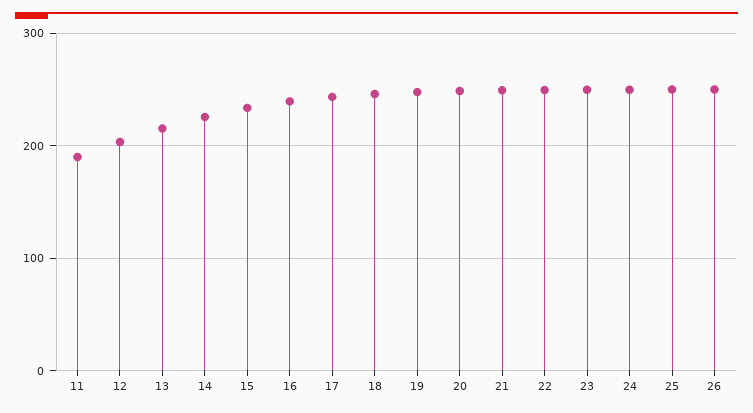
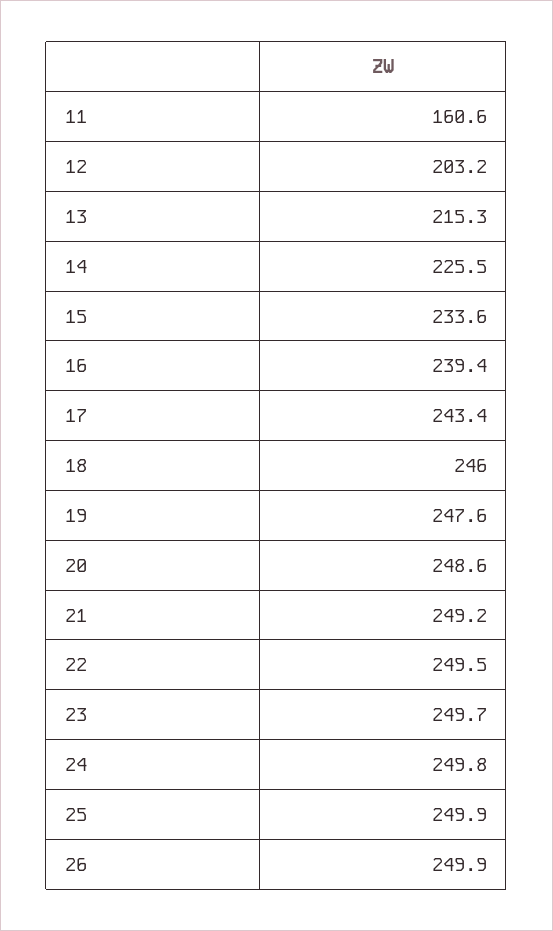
  {
-   "11": 190,
+   "11": 160.6,
    "12": 203.2,
    "13": 215.3,
    "14": 225.5,
    "15": 233.6,
    "16": 239.4,
    "17": 243.4,
    "18": 246,
    "19": 247.6,
    "20": 248.6,
    "21": 249.2,
    "22": 249.5,
    "23": 249.7,
    "24": 249.8,
    "25": 249.9,
    "26": 249.9
  }

